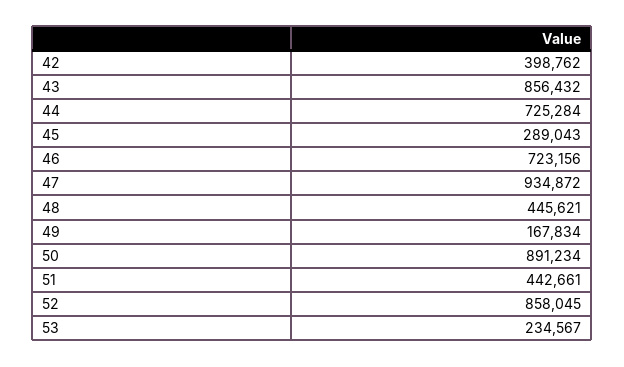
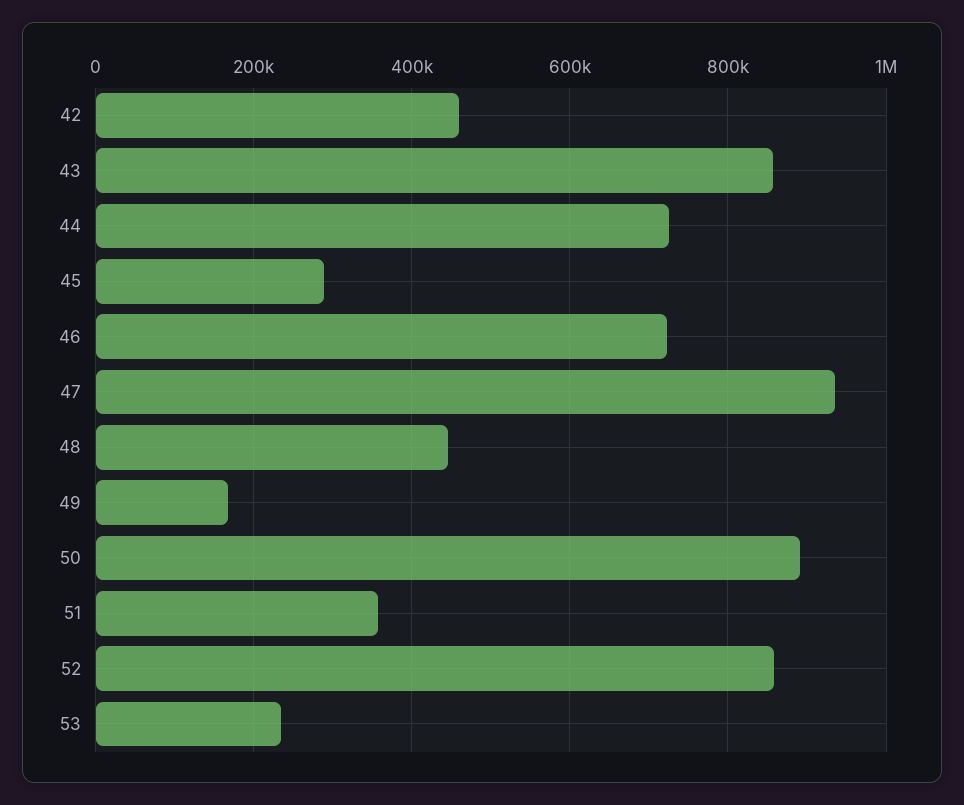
  {
-   "42": 398762,
+   "42": 460000,
    "43": 856432,
    "44": 725284,
    "45": 289043,
    "46": 723156,
    "47": 934872,
    "48": 445621,
    "49": 167834,
    "50": 891234,
-   "51": 442661,
+   "51": 360000,
    "52": 858045,
    "53": 234567
  }

